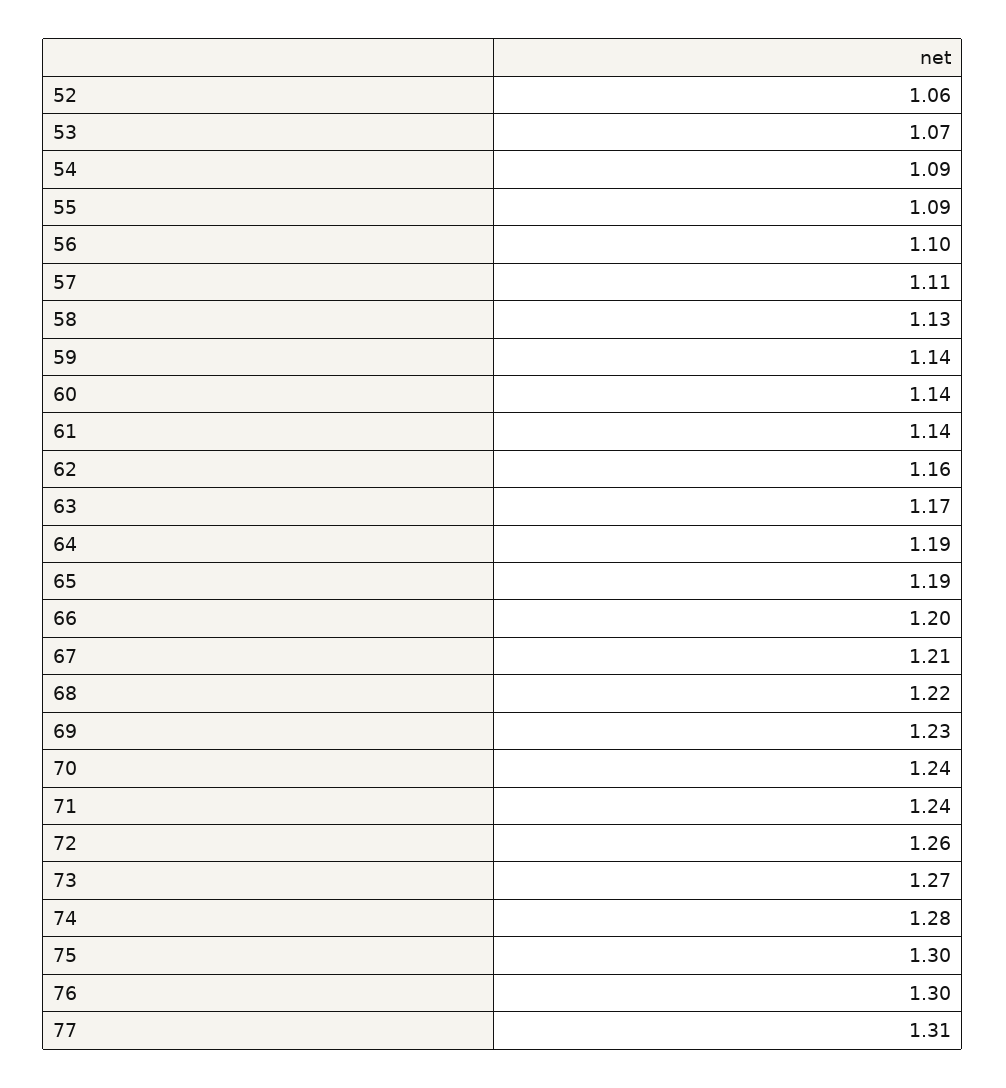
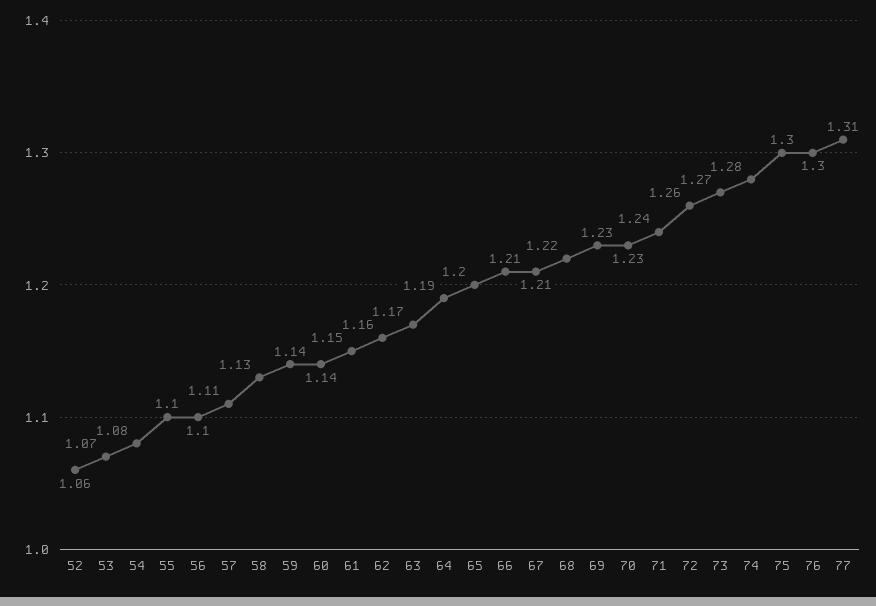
  {
    "52": 1.06,
    "53": 1.07,
-   "54": 1.09,
+   "54": 1.08,
-   "55": 1.09,
+   "55": 1.1,
    "56": 1.1,
    "57": 1.11,
    "58": 1.13,
    "59": 1.14,
    "60": 1.14,
-   "61": 1.14,
+   "61": 1.15,
    "62": 1.16,
    "63": 1.17,
    "64": 1.19,
-   "65": 1.19,
+   "65": 1.2,
-   "66": 1.2,
+   "66": 1.21,
    "67": 1.21,
    "68": 1.22,
    "69": 1.23,
-   "70": 1.24,
+   "70": 1.23,
    "71": 1.24,
    "72": 1.26,
    "73": 1.27,
    "74": 1.28,
    "75": 1.3,
    "76": 1.3,
    "77": 1.31
  }

